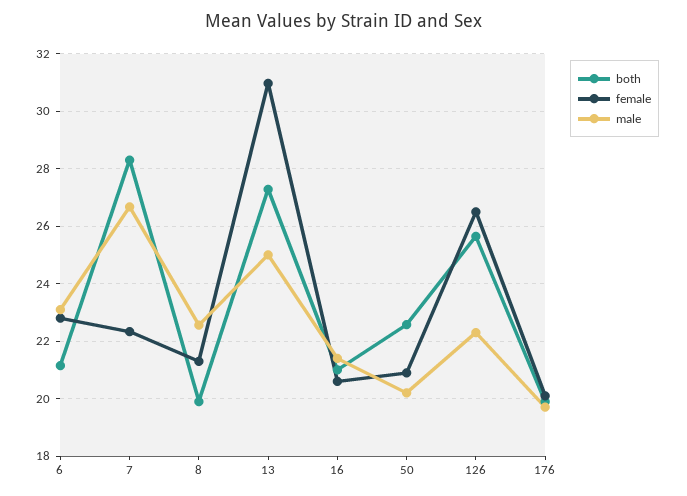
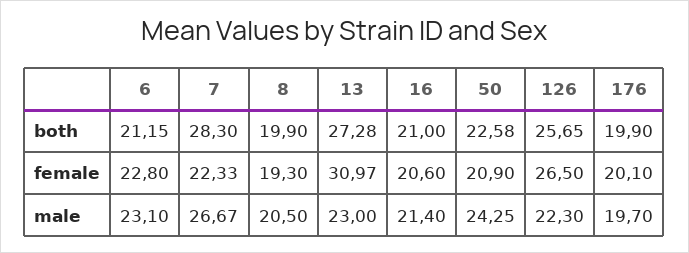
  {
    "both": {
      "6": 21.15,
      "7": 28.3,
      "8": 19.9,
      "13": 27.28,
      "16": 21,
      "50": 22.58,
      "126": 25.65,
      "176": 19.9
    },
    "female": {
      "6": 22.8,
      "7": 22.33,
-     "8": 21.25,
+     "8": 19.3,
      "13": 30.97,
      "16": 20.6,
      "50": 20.9,
      "126": 26.5,
      "176": 20.1
    },
    "male": {
      "6": 23.1,
      "7": 26.67,
-     "8": 22.5,
+     "8": 20.5,
-     "13": 25,
+     "13": 23,
      "16": 21.4,
-     "50": 20.25,
+     "50": 24.25,
      "126": 22.3,
      "176": 19.7
    }
  }

